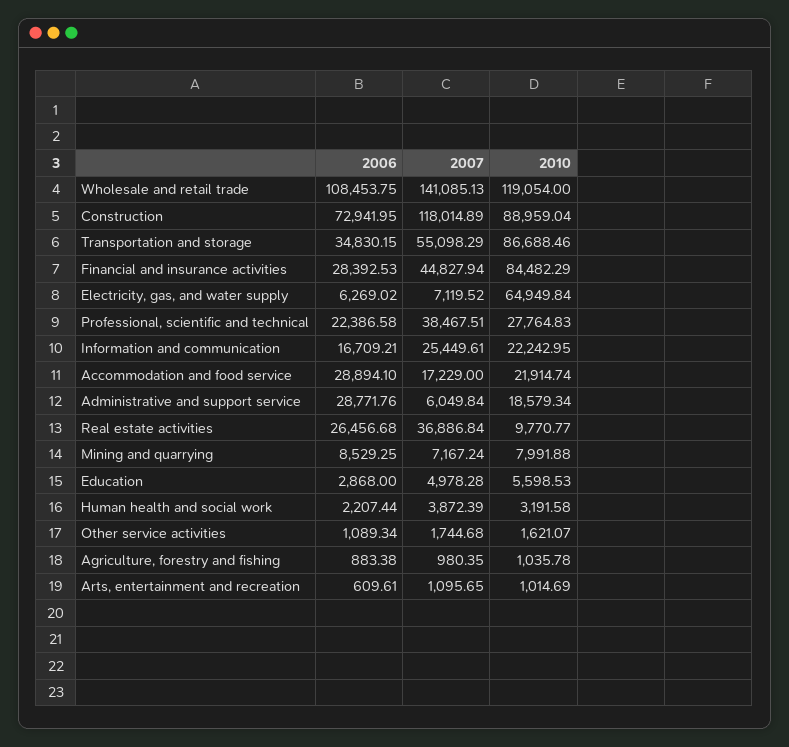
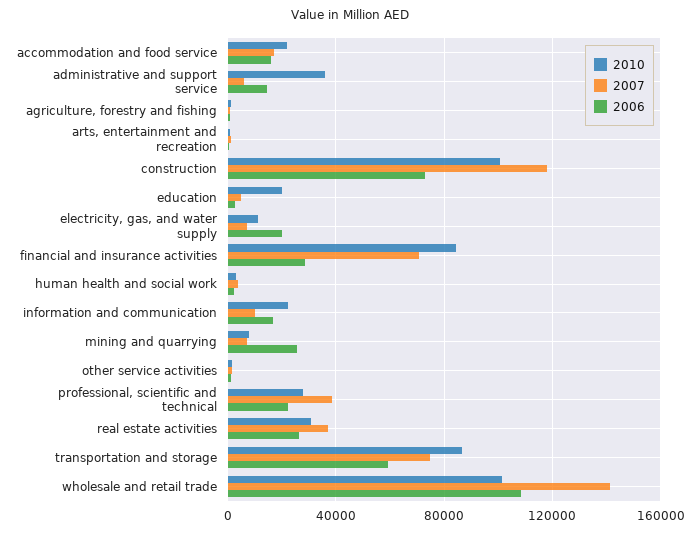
  {
    "2006": {
      "Wholesale and retail trade": 108453.75,
      "Construction": 72941.95,
-     "Transportation and storage": 34830.15,
+     "Transportation and storage": 60000,
      "Financial and insurance activities": 28392.53,
-     "Electricity, gas, and water supply": 6269.02,
+     "Electricity, gas, and water supply": 20000,
      "Professional, scientific and technical": 22386.58,
      "Information and communication": 16709.21,
-     "Accommodation and food service": 28894.1,
+     "Accommodation and food service": 15000,
-     "Administrative and support service": 28771.76,
+     "Administrative and support service": 15000,
      "Real estate activities": 26456.68,
-     "Mining and quarrying": 8529.25,
+     "Mining and quarrying": 25000,
      "Education": 2868,
      "Human health and social work": 2207.44,
      "Other service activities": 1089.34,
      "Agriculture, forestry and fishing": 883.38,
      "Arts, entertainment and recreation": 609.61
    },
    "2007": {
      "Wholesale and retail trade": 141085.13,
      "Construction": 118014.89,
-     "Transportation and storage": 55098.29,
+     "Transportation and storage": 75000,
-     "Financial and insurance activities": 44827.94,
+     "Financial and insurance activities": 70000,
      "Electricity, gas, and water supply": 7119.52,
      "Professional, scientific and technical": 38467.51,
-     "Information and communication": 25449.61,
+     "Information and communication": 10000,
      "Accommodation and food service": 17229,
      "Administrative and support service": 6049.84,
      "Real estate activities": 36886.84,
      "Mining and quarrying": 7167.24,
      "Education": 4978.28,
      "Human health and social work": 3872.39,
      "Other service activities": 1744.68,
      "Agriculture, forestry and fishing": 980.35,
      "Arts, entertainment and recreation": 1095.65
    },
    "2010": {
-     "Wholesale and retail trade": 119054,
+     "Wholesale and retail trade": 100000,
-     "Construction": 88959.04,
+     "Construction": 100000,
      "Transportation and storage": 86688.46,
      "Financial and insurance activities": 84482.29,
-     "Electricity, gas, and water supply": 64949.84,
+     "Electricity, gas, and water supply": 10000,
      "Professional, scientific and technical": 27764.83,
      "Information and communication": 22242.95,
      "Accommodation and food service": 21914.74,
-     "Administrative and support service": 18579.34,
+     "Administrative and support service": 35000,
-     "Real estate activities": 9770.77,
+     "Real estate activities": 30000,
      "Mining and quarrying": 7991.88,
-     "Education": 5598.53,
+     "Education": 20000,
      "Human health and social work": 3191.58,
      "Other service activities": 1621.07,
      "Agriculture, forestry and fishing": 1035.78,
      "Arts, entertainment and recreation": 1014.69
    }
  }

